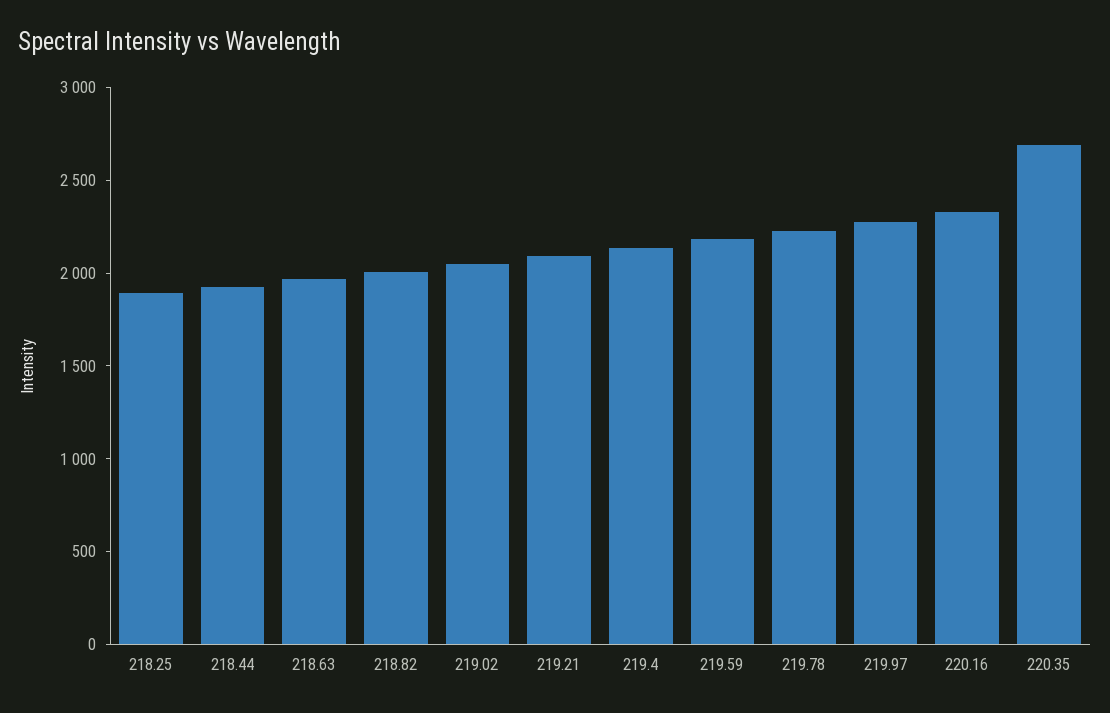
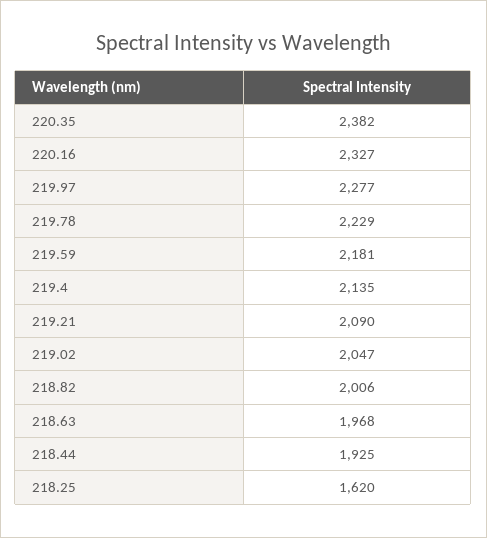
  {
-   "218.25": 1900,
+   "218.25": 1620,
    "218.44": 1925,
    "218.63": 1968,
    "218.82": 2006,
    "219.02": 2047,
    "219.21": 2090,
    "219.4": 2135,
    "219.59": 2181,
    "219.78": 2229,
    "219.97": 2277,
    "220.16": 2327,
-   "220.35": 2700
+   "220.35": 2382
  }

